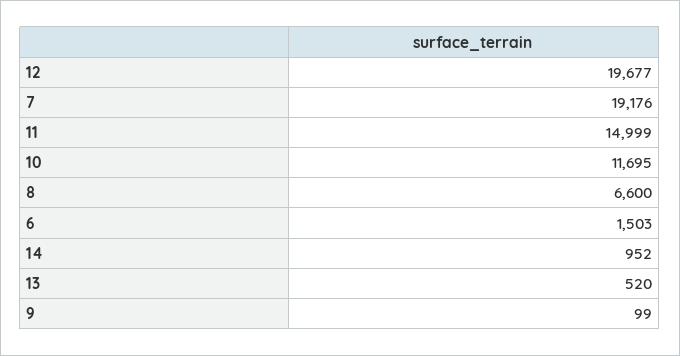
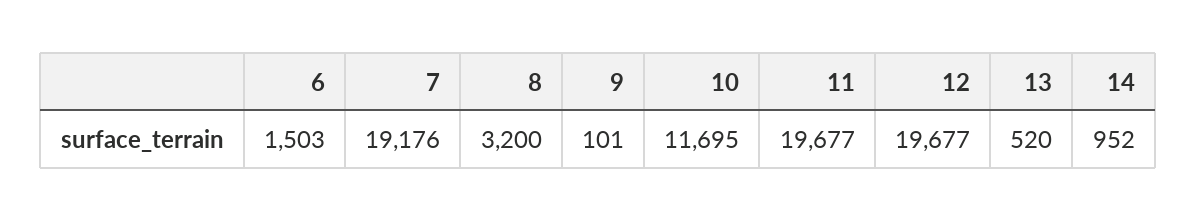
  {
    "12": 19677,
    "7": 19176,
-   "11": 14999,
+   "11": 19677,
    "10": 11695,
-   "8": 6600,
+   "8": 3200,
    "6": 1503,
    "14": 952,
    "13": 520,
-   "9": 99
+   "9": 101
  }

